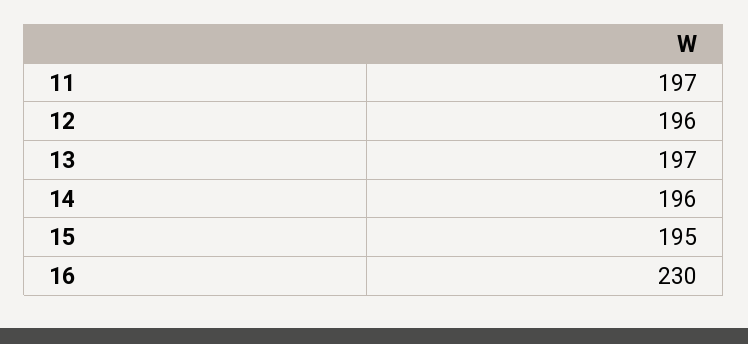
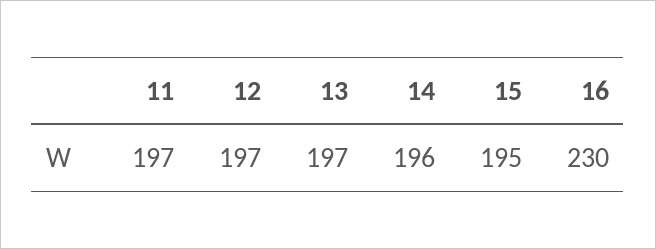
  {
    "11": 197,
-   "12": 196,
+   "12": 197,
    "13": 197,
    "14": 196,
    "15": 195,
    "16": 230
  }

